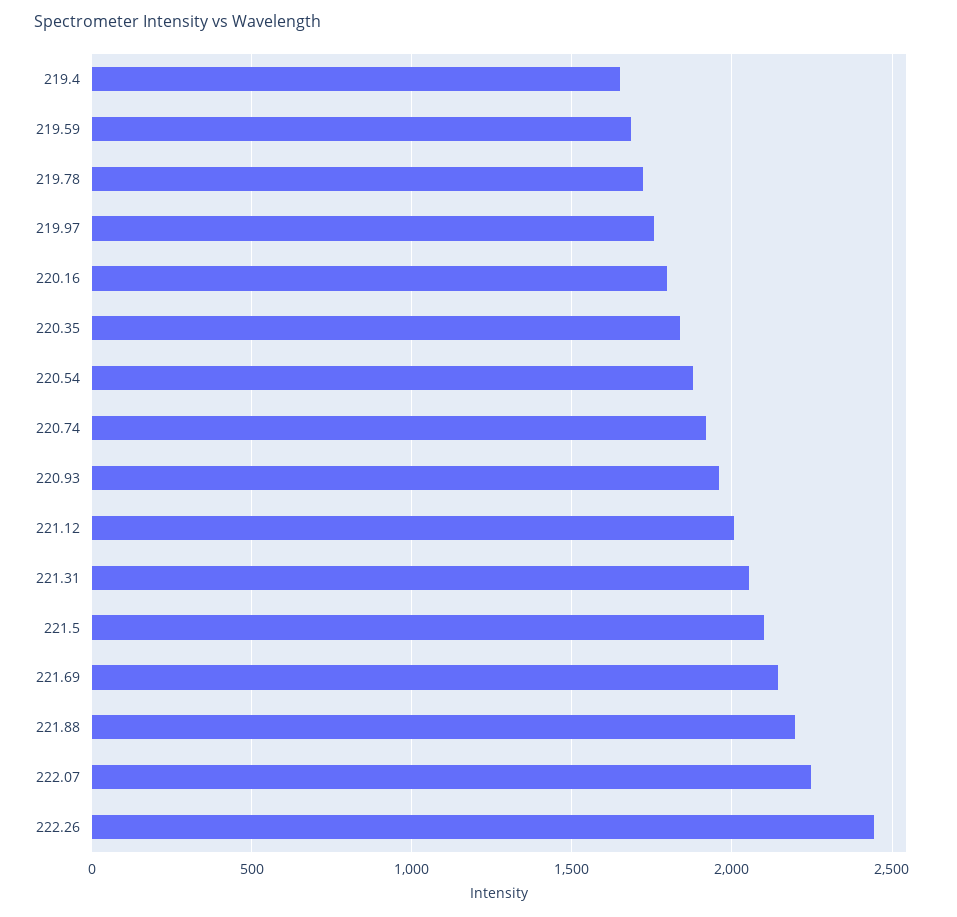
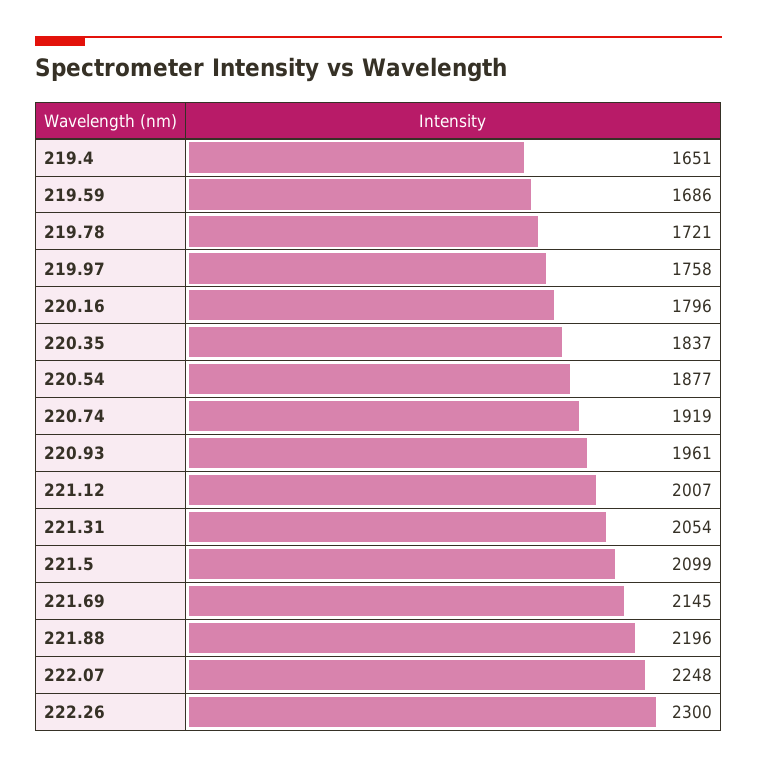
  {
    "219.4": 1651,
    "219.59": 1686,
    "219.78": 1721,
    "219.97": 1758,
    "220.16": 1796,
    "220.35": 1837,
    "220.54": 1877,
    "220.74": 1919,
    "220.93": 1961,
    "221.12": 2007,
    "221.31": 2054,
    "221.5": 2099,
    "221.69": 2145,
    "221.88": 2196,
    "222.07": 2248,
-   "222.26": 2450
+   "222.26": 2300
  }

